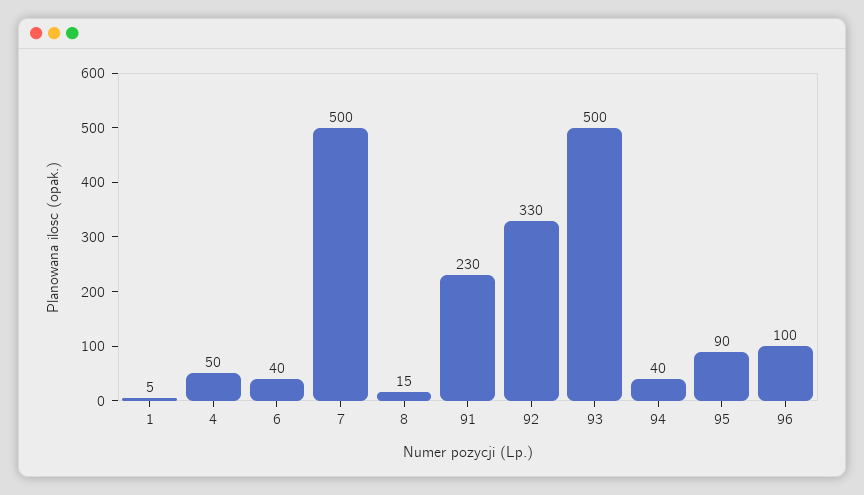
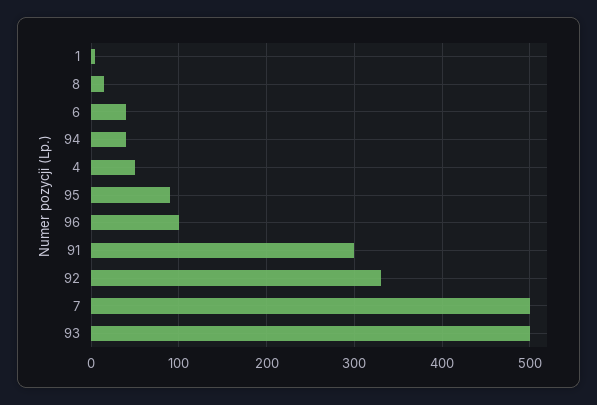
  {
    "1": 5,
    "4": 50,
    "6": 40,
    "7": 500,
    "8": 15,
-   "91": 230,
+   "91": 300,
    "92": 330,
    "93": 500,
    "94": 40,
    "95": 90,
    "96": 100
  }

